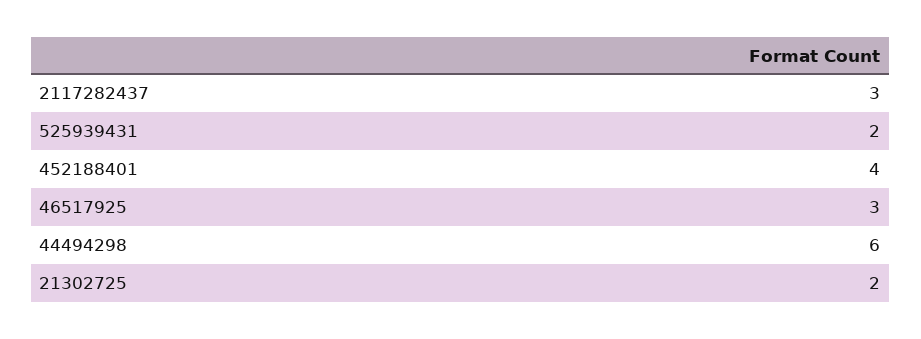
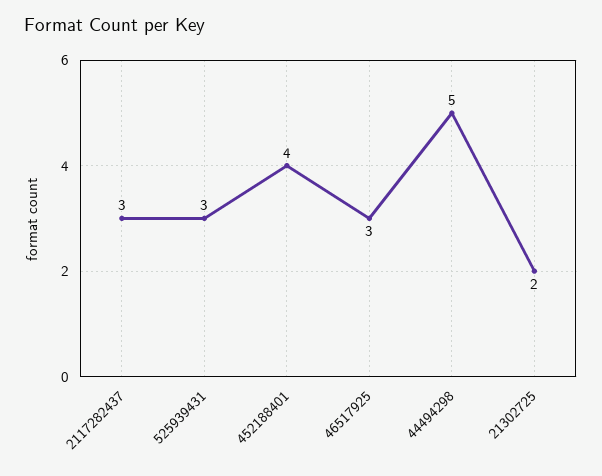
  {
    "2117282437": 3,
-   "525939431": 2,
+   "525939431": 3,
    "452188401": 4,
    "46517925": 3,
-   "44494298": 6,
+   "44494298": 5,
    "21302725": 2
  }

